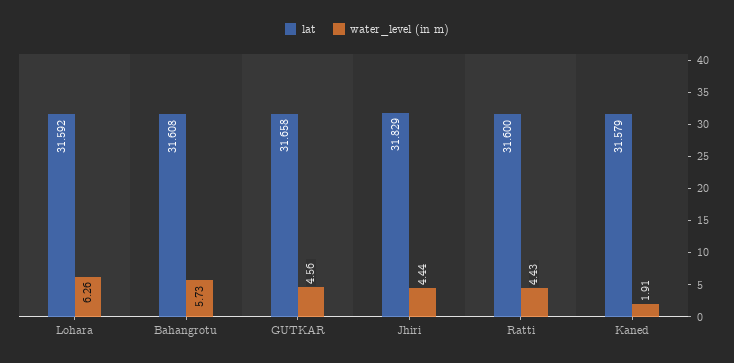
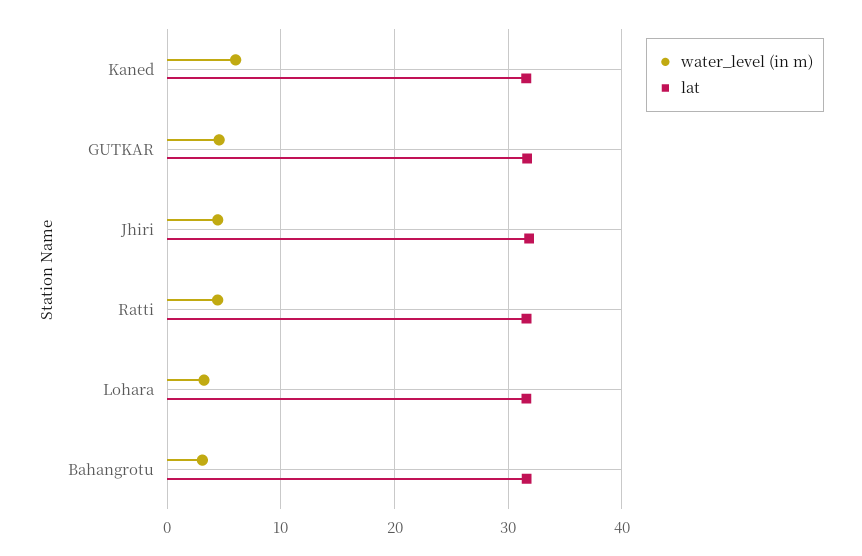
  {
    "lat": {
      "Lohara": 31.592,
      "Bahangrotu": 31.608,
      "GUTKAR": 31.658,
      "Jhiri": 31.829,
      "Ratti": 31.6,
      "Kaned": 31.579
    },
    "water_level (in m)": {
-     "Lohara": 6.26,
+     "Lohara": 3,
-     "Bahangrotu": 5.73,
+     "Bahangrotu": 3,
      "GUTKAR": 4.56,
      "Jhiri": 4.44,
      "Ratti": 4.43,
-     "Kaned": 1.91
+     "Kaned": 6
    }
  }

